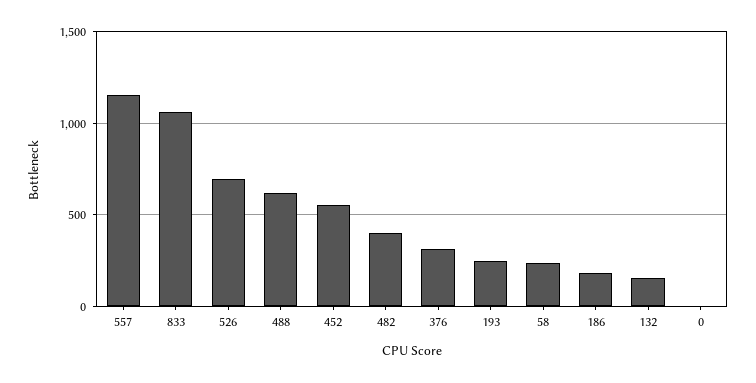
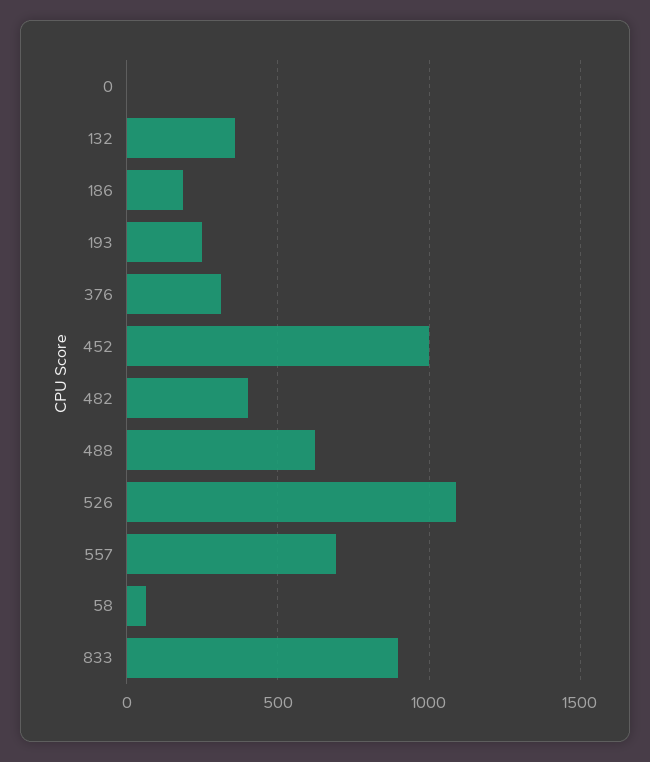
  {
-   "557": 1150,
+   "557": 700,
-   "833": 1050,
+   "833": 900,
-   "526": 700,
+   "526": 1100,
    "488": 600,
-   "452": 550,
+   "452": 1000,
    "482": 400,
    "376": 300,
    "193": 250,
-   "58": 250,
+   "58": 50,
    "186": 200,
-   "132": 150,
+   "132": 350,
    "0": 0
  }

